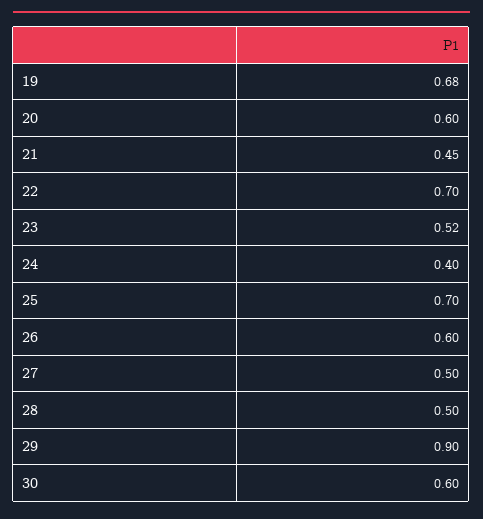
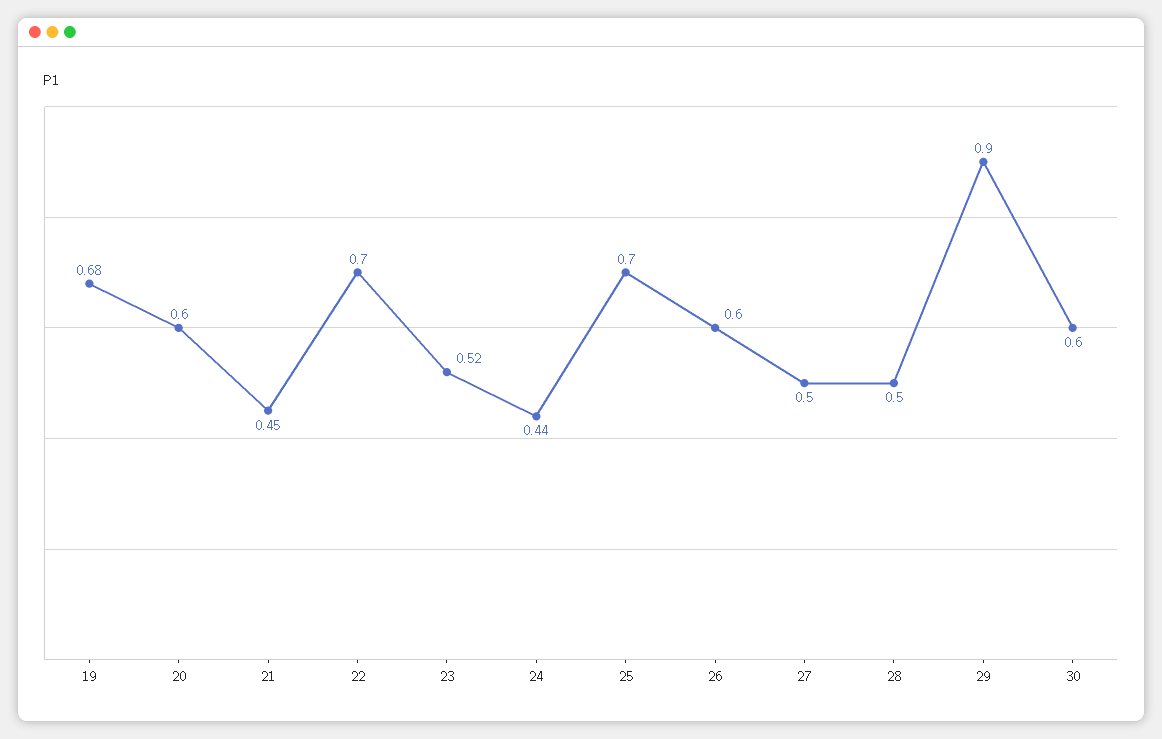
  {
    "19": 0.68,
    "20": 0.6,
    "21": 0.45,
    "22": 0.7,
    "23": 0.52,
-   "24": 0.4,
+   "24": 0.44,
    "25": 0.7,
    "26": 0.6,
    "27": 0.5,
    "28": 0.5,
    "29": 0.9,
    "30": 0.6
  }

